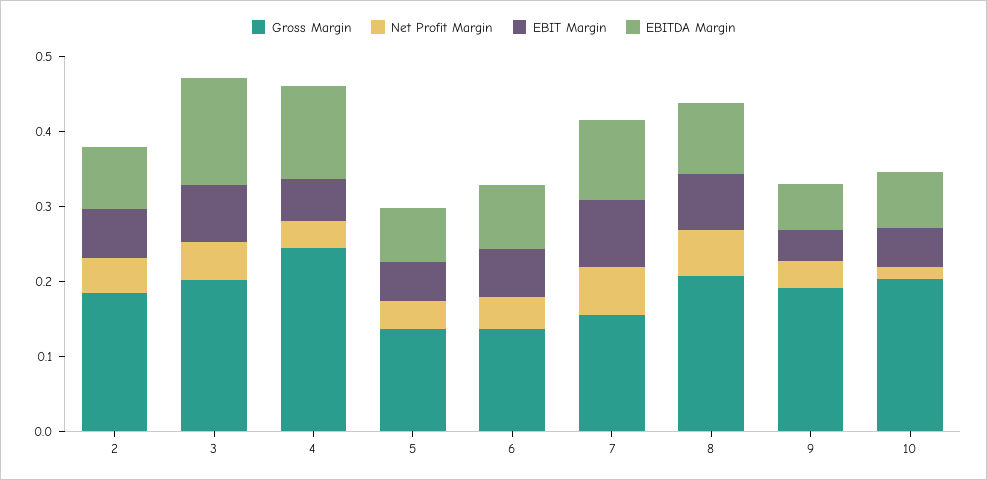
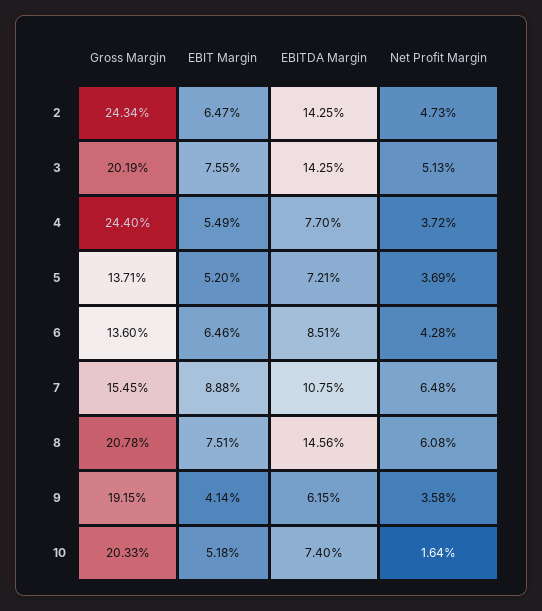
  {
    "Gross Margin": {
-     "2": 0.18,
+     "2": 0.2434,
      "3": 0.2019,
      "4": 0.244,
      "5": 0.1371,
      "6": 0.136,
      "7": 0.1545,
      "8": 0.2078,
      "9": 0.1915,
      "10": 0.2033
    },
    "Net Profit Margin": {
      "2": 0.0473,
      "3": 0.0513,
      "4": 0.0372,
      "5": 0.0369,
      "6": 0.0428,
      "7": 0.0648,
      "8": 0.0608,
      "9": 0.0358,
      "10": 0.0164
    },
    "EBIT Margin": {
      "2": 0.0647,
      "3": 0.0755,
      "4": 0.0549,
      "5": 0.052,
      "6": 0.0646,
      "7": 0.0888,
      "8": 0.0751,
      "9": 0.0414,
      "10": 0.0518
    },
    "EBITDA Margin": {
-     "2": 0.08,
+     "2": 0.1425,
      "3": 0.1425,
-     "4": 0.12,
+     "4": 0.077,
      "5": 0.0721,
      "6": 0.0851,
      "7": 0.1075,
-     "8": 0.1,
+     "8": 0.1456,
      "9": 0.0615,
      "10": 0.074
    }
  }

